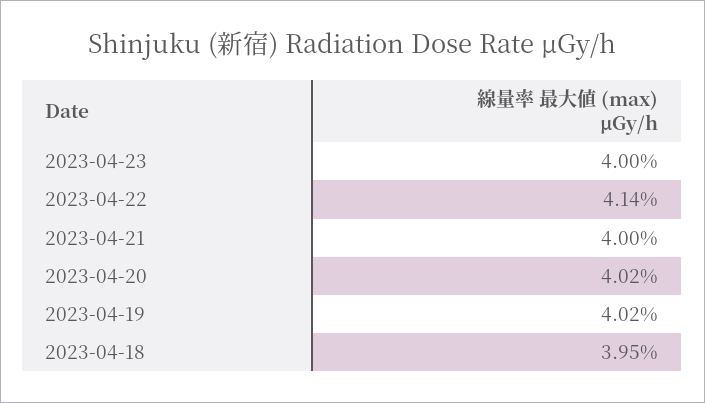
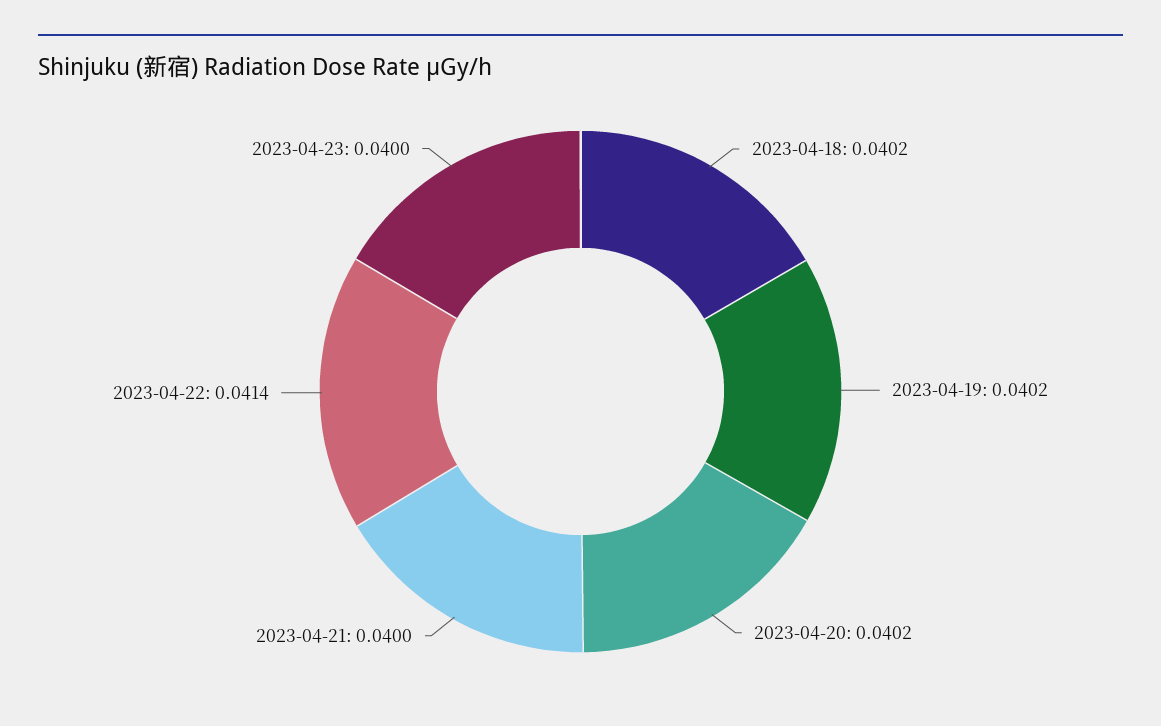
  {
    "2023-04-23": 0.04,
    "2023-04-22": 0.0414,
    "2023-04-21": 0.04,
    "2023-04-20": 0.0402,
    "2023-04-19": 0.0402,
-   "2023-04-18": 0.0395
+   "2023-04-18": 0.0402
  }

